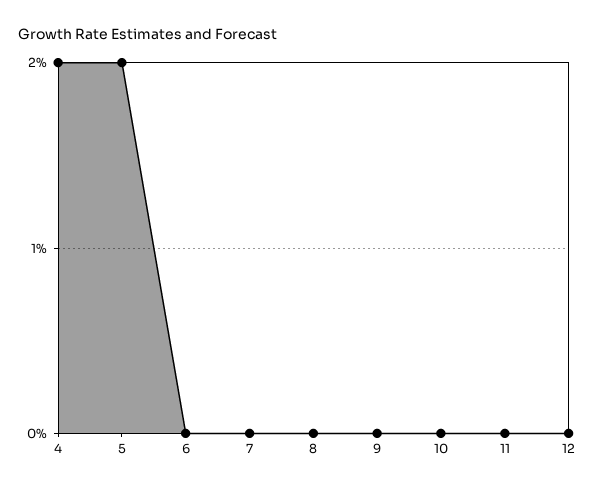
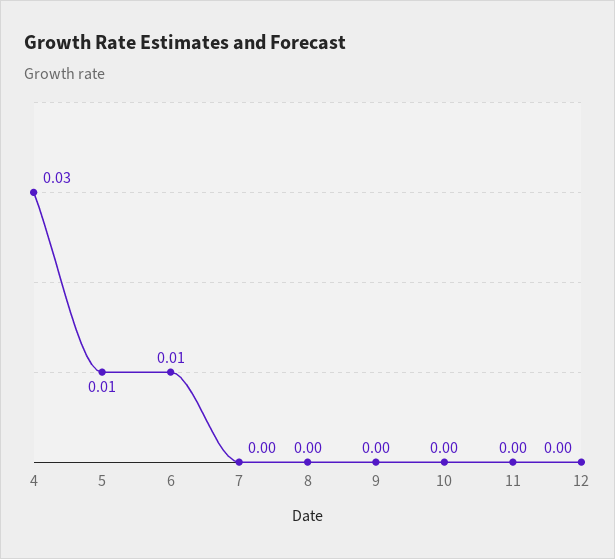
  {
-   "4": 0.02,
+   "4": 0.03,
-   "5": 0.02,
+   "5": 0.01,
-   "6": 0,
+   "6": 0.01,
    "7": 0,
    "8": 0,
    "9": 0,
    "10": 0,
    "11": 0,
    "12": 0
  }

